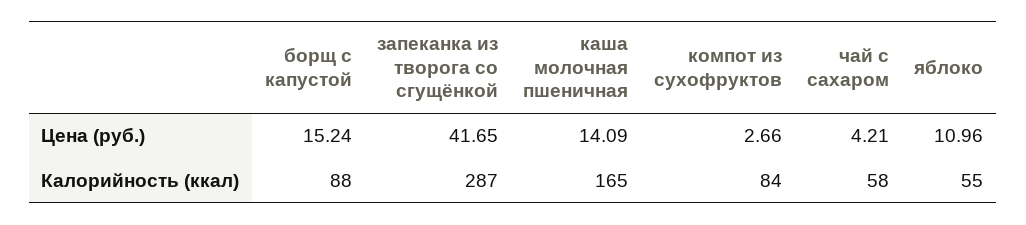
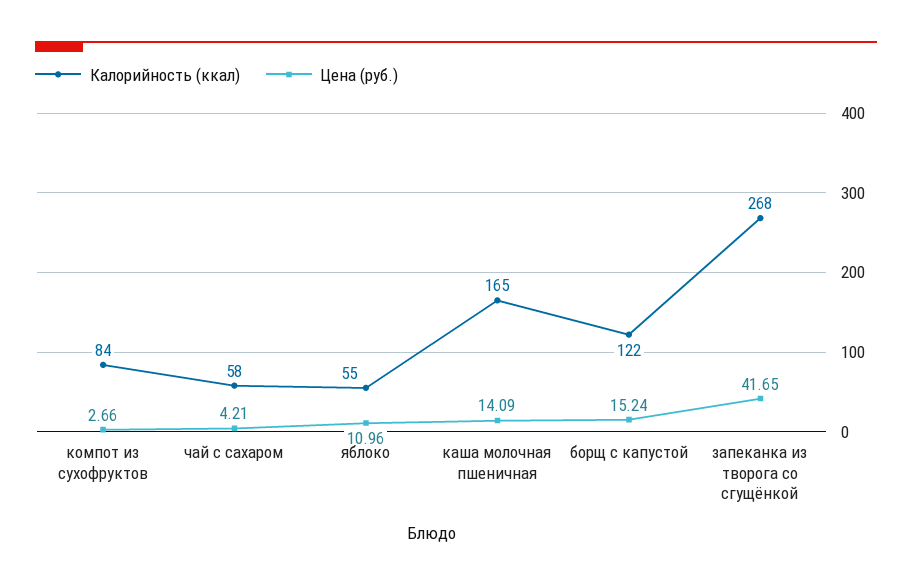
  {
    "Цена (руб.)": {
      "борщ с капустой": 15.24,
      "запеканка из творога со сгущёнкой": 41.65,
      "каша молочная пшеничная": 14.09,
      "компот из сухофруктов": 2.66,
      "чай с сахаром": 4.21,
      "яблоко": 10.96
    },
    "Калорийность (ккал)": {
-     "борщ с капустой": 88,
+     "борщ с капустой": 122,
-     "запеканка из творога со сгущёнкой": 287,
+     "запеканка из творога со сгущёнкой": 268,
      "каша молочная пшеничная": 165,
      "компот из сухофруктов": 84,
      "чай с сахаром": 58,
      "яблоко": 55
    }
  }

